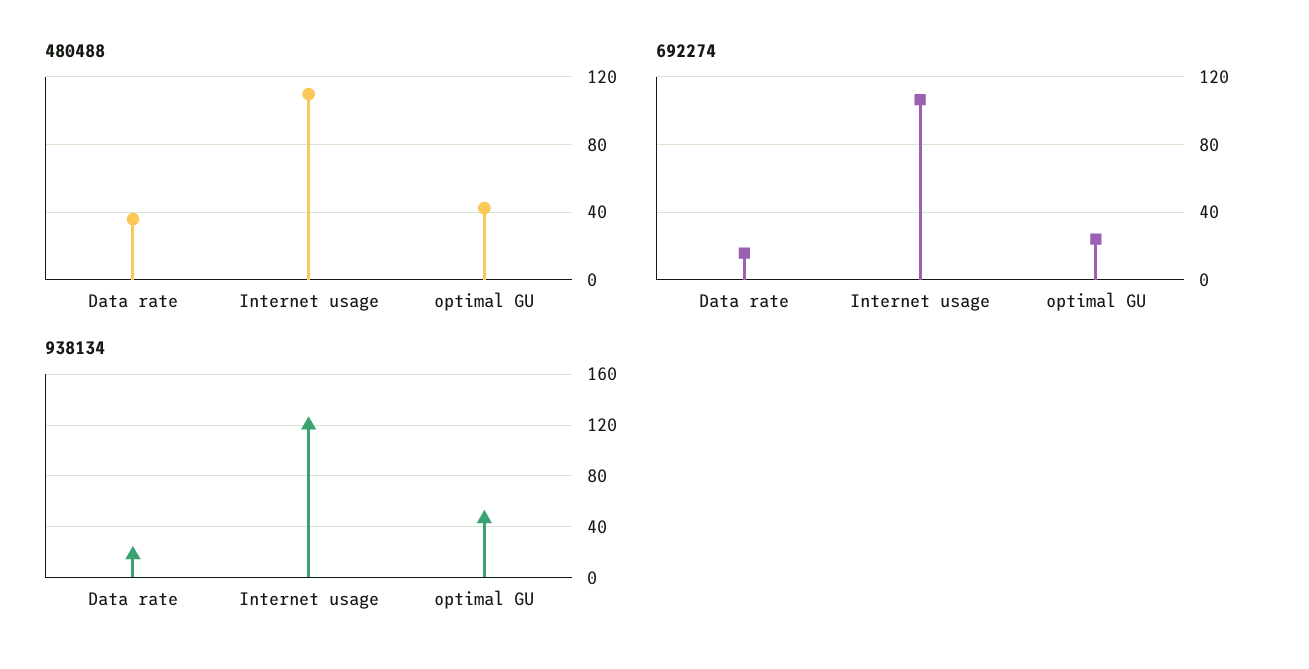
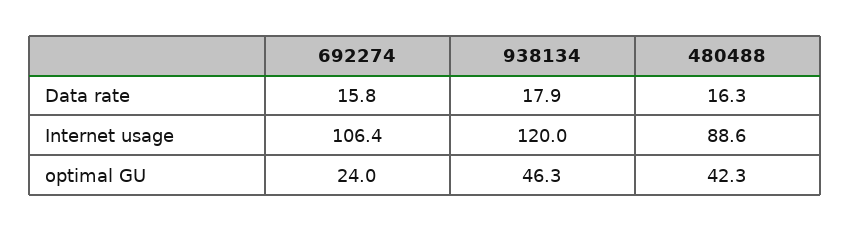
  {
    "480488": {
-     "Data rate": 35,
+     "Data rate": 16.3,
-     "Internet usage": 110,
+     "Internet usage": 88.6,
      "optimal GU": 42.3
    },
    "692274": {
      "Data rate": 15.8,
      "Internet usage": 106.4,
      "optimal GU": 24
    },
    "938134": {
      "Data rate": 17.9,
      "Internet usage": 120,
      "optimal GU": 46.3
    }
  }

